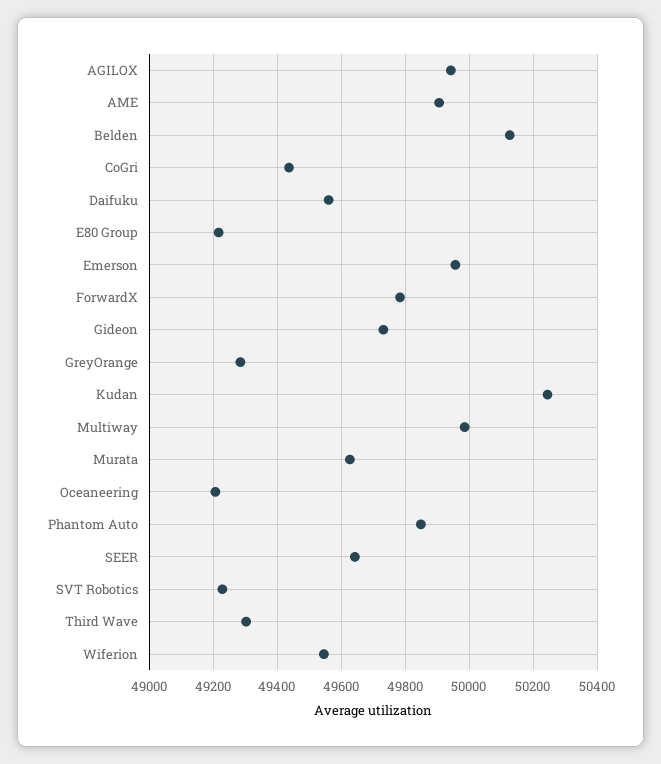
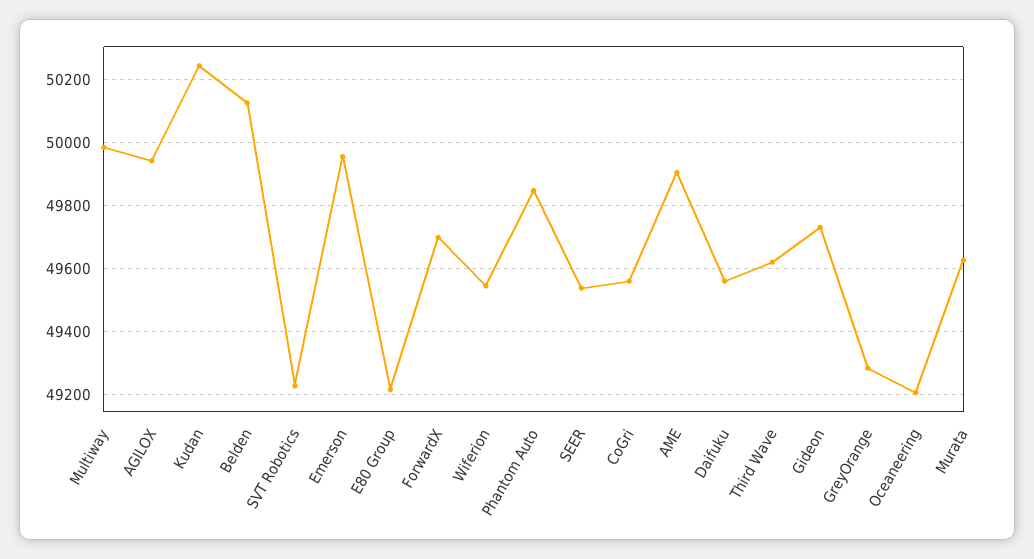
  {
    "AGILOX": 49940,
    "AME": 49900,
    "Belden": 50120,
-   "CoGri": 49440,
+   "CoGri": 49560,
    "Daifuku": 49560,
    "E80 Group": 49220,
    "Emerson": 49960,
-   "ForwardX": 49780,
+   "ForwardX": 49700,
    "Gideon": 49740,
    "GreyOrange": 49280,
    "Kudan": 50240,
    "Multiway": 49980,
    "Murata": 49620,
    "Oceaneering": 49200,
    "Phantom Auto": 49840,
-   "SEER": 49640,
+   "SEER": 49540,
    "SVT Robotics": 49220,
-   "Third Wave": 49300,
+   "Third Wave": 49620,
    "Wiferion": 49540
  }

